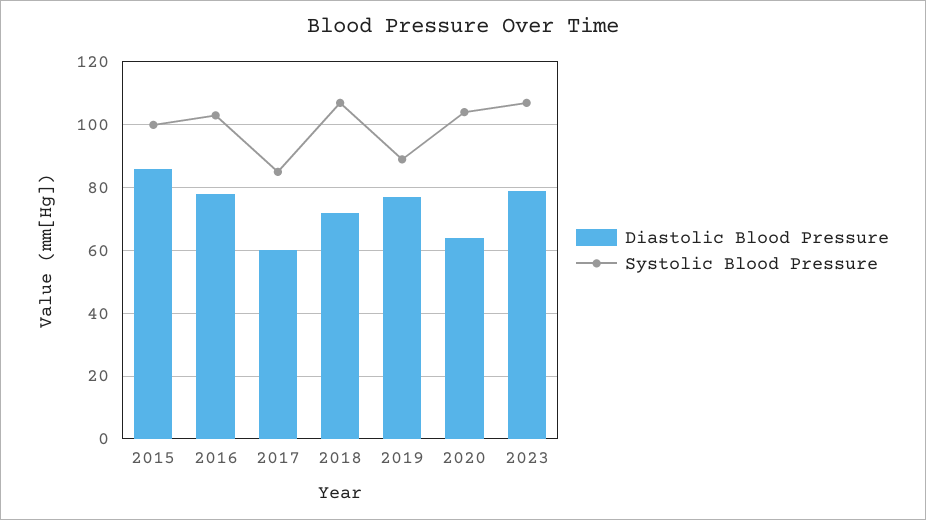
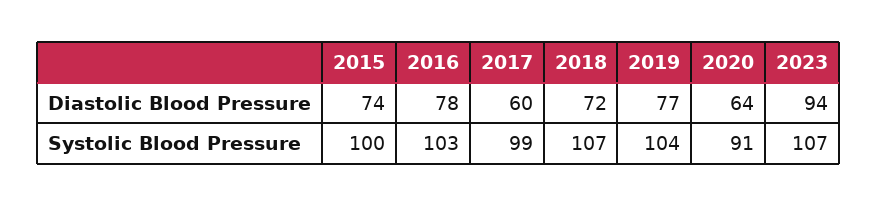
  {
    "Diastolic Blood Pressure": {
-     "2015": 85,
+     "2015": 74,
      "2016": 78,
      "2017": 60,
      "2018": 72,
      "2019": 77,
      "2020": 64,
-     "2023": 80
+     "2023": 94
    },
    "Systolic Blood Pressure": {
      "2015": 100,
      "2016": 103,
-     "2017": 85,
+     "2017": 99,
      "2018": 107,
-     "2019": 90,
+     "2019": 104,
-     "2020": 105,
+     "2020": 91,
      "2023": 107
    }
  }

